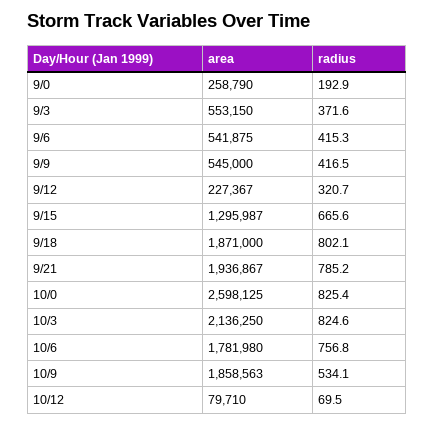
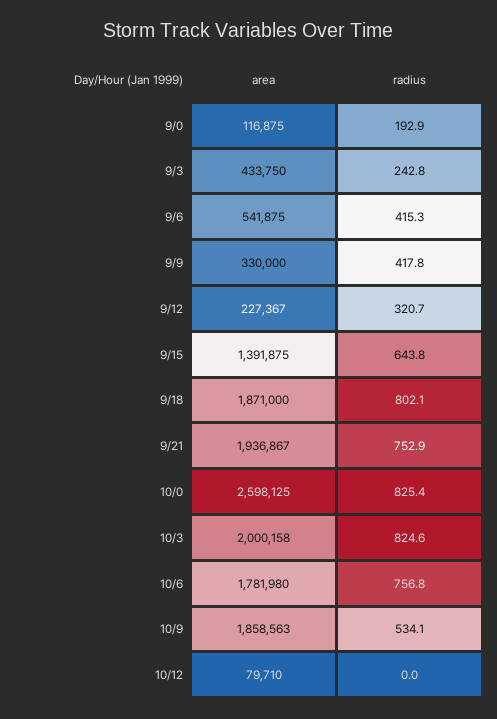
  {
    "area": {
-     "9/0": 258790,
+     "9/0": 116875,
-     "9/3": 553150,
+     "9/3": 433750,
      "9/6": 541875,
-     "9/9": 545000,
+     "9/9": 330000,
      "9/12": 227367,
-     "9/15": 1295987,
+     "9/15": 1391875,
      "9/18": 1871000,
      "9/21": 1936867,
      "10/0": 2598125,
-     "10/3": 2136250,
+     "10/3": 2000158,
      "10/6": 1781980,
      "10/9": 1858563,
      "10/12": 79710
    },
    "radius": {
      "9/0": 192.9,
-     "9/3": 371.6,
+     "9/3": 242.8,
      "9/6": 415.3,
-     "9/9": 416.5,
+     "9/9": 417.8,
      "9/12": 320.7,
-     "9/15": 665.6,
+     "9/15": 643.8,
      "9/18": 802.1,
-     "9/21": 785.2,
+     "9/21": 752.9,
      "10/0": 825.4,
      "10/3": 824.6,
      "10/6": 756.8,
      "10/9": 534.1,
-     "10/12": 69.5
+     "10/12": 0
    }
  }

